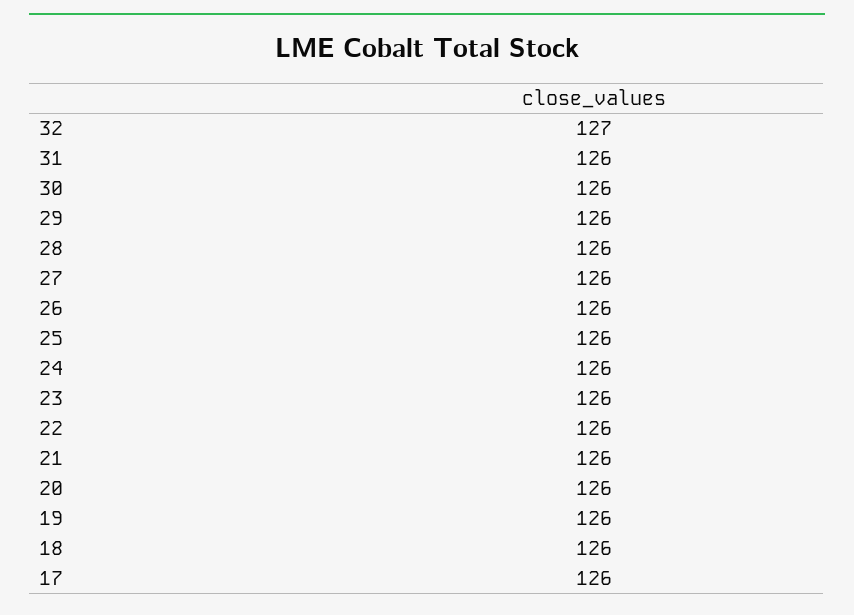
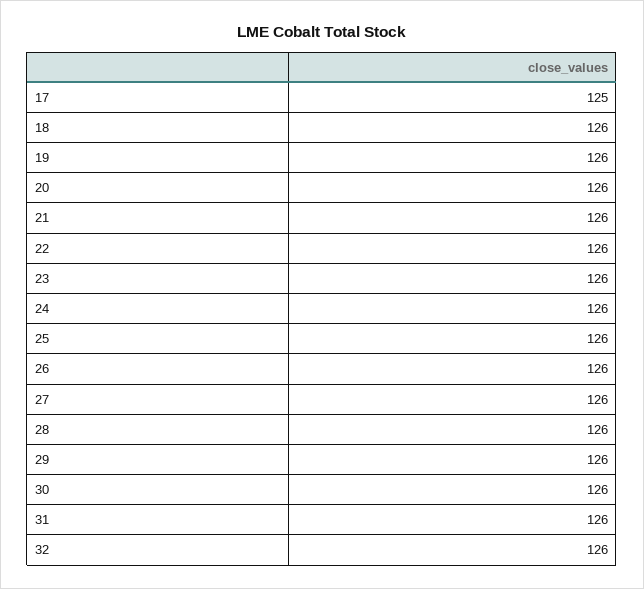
  {
-   "32": 127,
+   "32": 126,
    "31": 126,
    "30": 126,
    "29": 126,
    "28": 126,
    "27": 126,
    "26": 126,
    "25": 126,
    "24": 126,
    "23": 126,
    "22": 126,
    "21": 126,
    "20": 126,
    "19": 126,
    "18": 126,
-   "17": 126
+   "17": 125
  }

